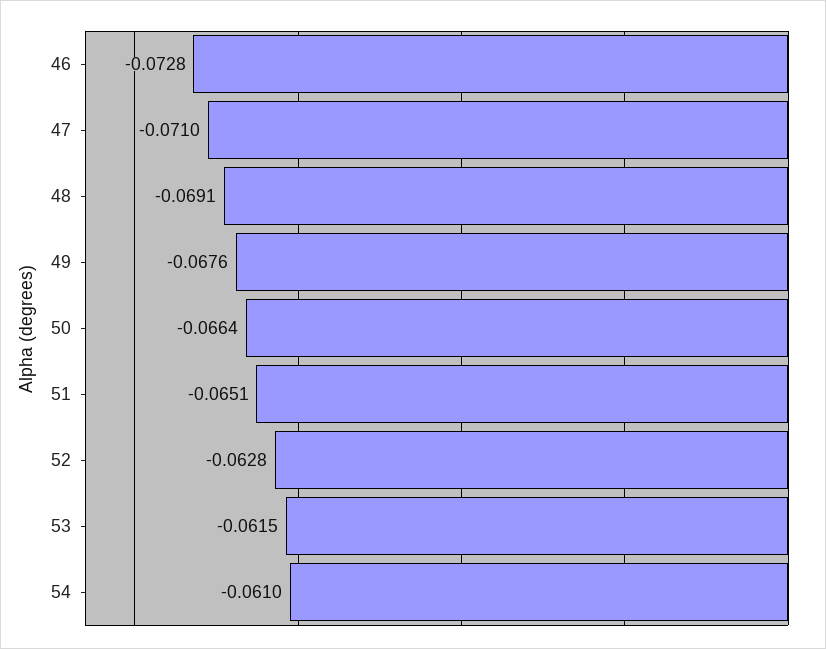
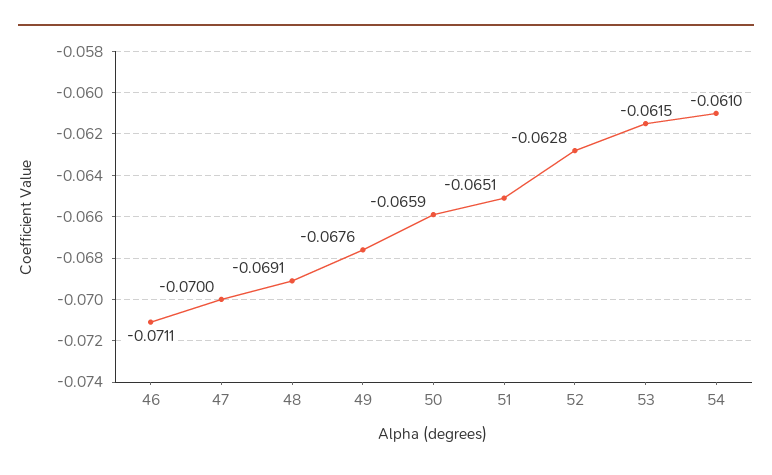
  {
-   "46": -0.0728,
+   "46": -0.0711,
-   "47": -0.071,
+   "47": -0.07,
    "48": -0.0691,
    "49": -0.0676,
-   "50": -0.0664,
+   "50": -0.0659,
    "51": -0.0651,
    "52": -0.0628,
    "53": -0.0615,
    "54": -0.061
  }

